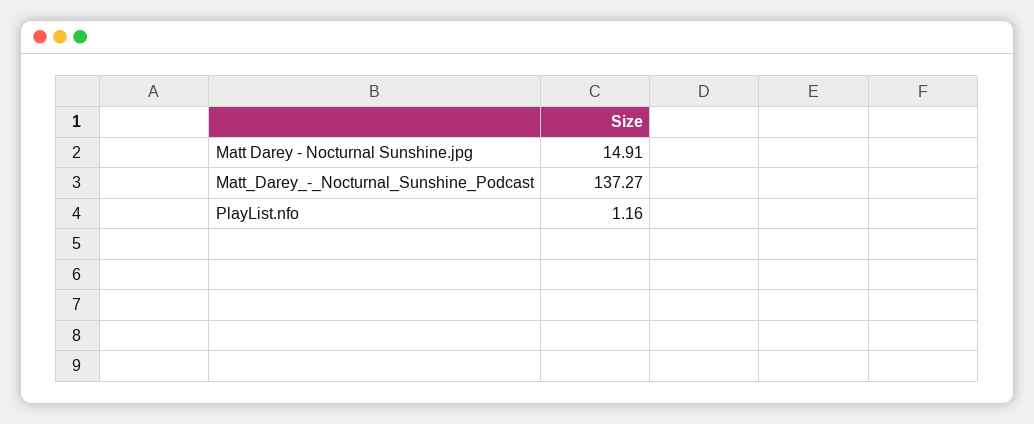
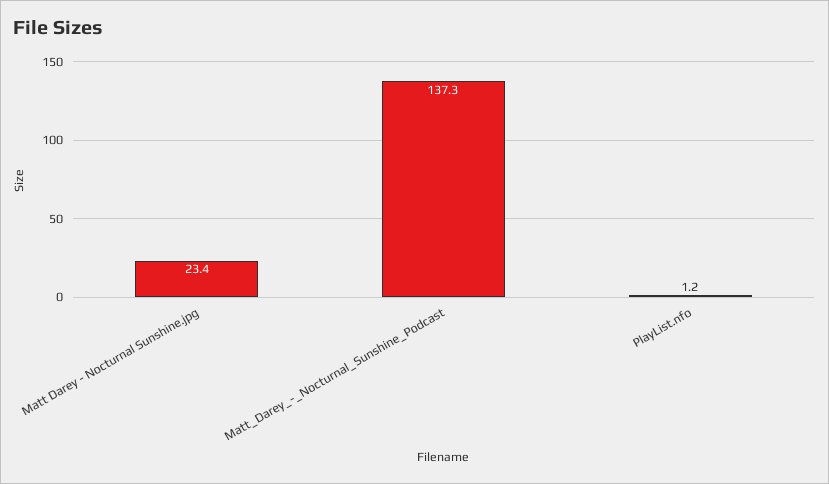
  {
-   "Matt Darey - Nocturnal Sunshine.jpg": 14.91,
+   "Matt Darey - Nocturnal Sunshine.jpg": 23.4,
    "Matt_Darey_-_Nocturnal_Sunshine_Podcast": 137.27,
    "PlayList.nfo": 1.16
  }

